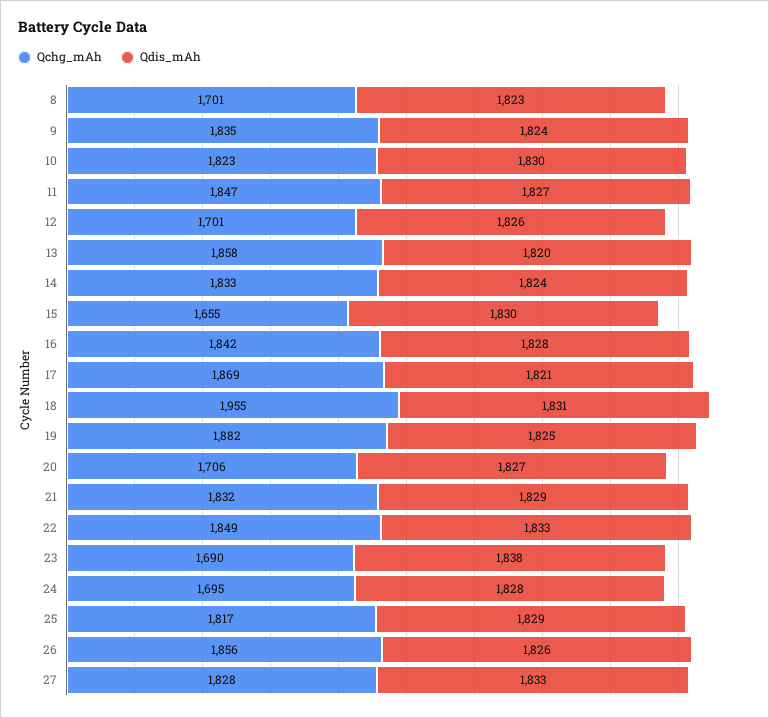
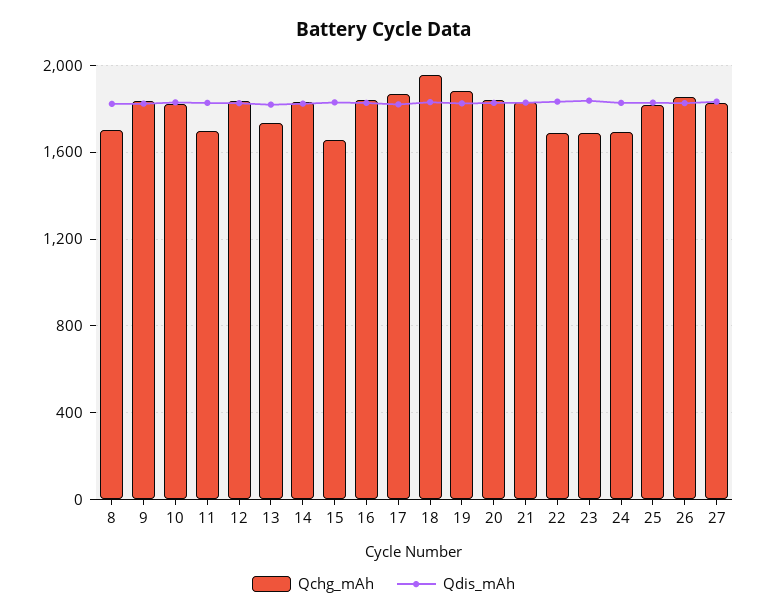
  {
    "Qchg_mAh": {
      "8": 1701,
      "9": 1835,
      "10": 1823,
-     "11": 1847,
+     "11": 1700,
-     "12": 1701,
+     "12": 1850,
-     "13": 1858,
+     "13": 1750,
      "14": 1833,
      "15": 1655,
      "16": 1842,
      "17": 1869,
      "18": 1955,
      "19": 1882,
-     "20": 1706,
+     "20": 1850,
      "21": 1832,
-     "22": 1849,
+     "22": 1700,
      "23": 1690,
      "24": 1695,
      "25": 1817,
      "26": 1856,
      "27": 1828
    },
    "Qdis_mAh": {
      "8": 1823,
      "9": 1824,
      "10": 1830,
      "11": 1827,
      "12": 1826,
      "13": 1820,
      "14": 1824,
      "15": 1830,
      "16": 1828,
      "17": 1821,
      "18": 1831,
      "19": 1825,
      "20": 1827,
      "21": 1829,
      "22": 1833,
      "23": 1838,
      "24": 1828,
      "25": 1829,
      "26": 1826,
      "27": 1833
    }
  }

